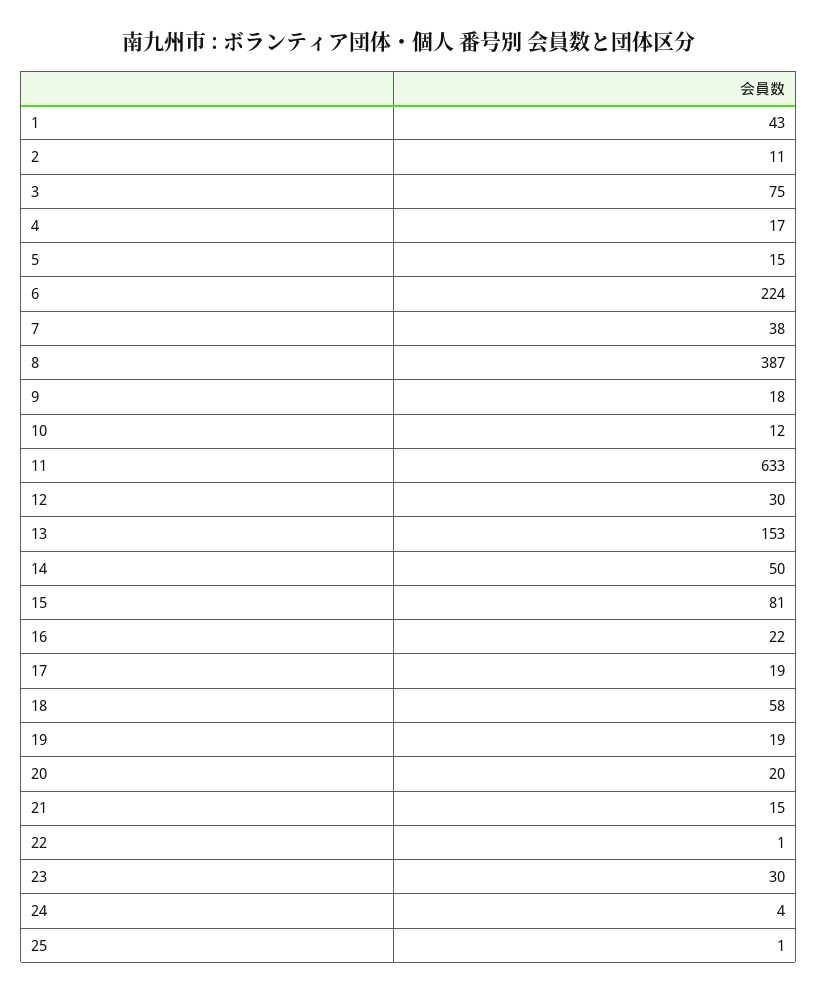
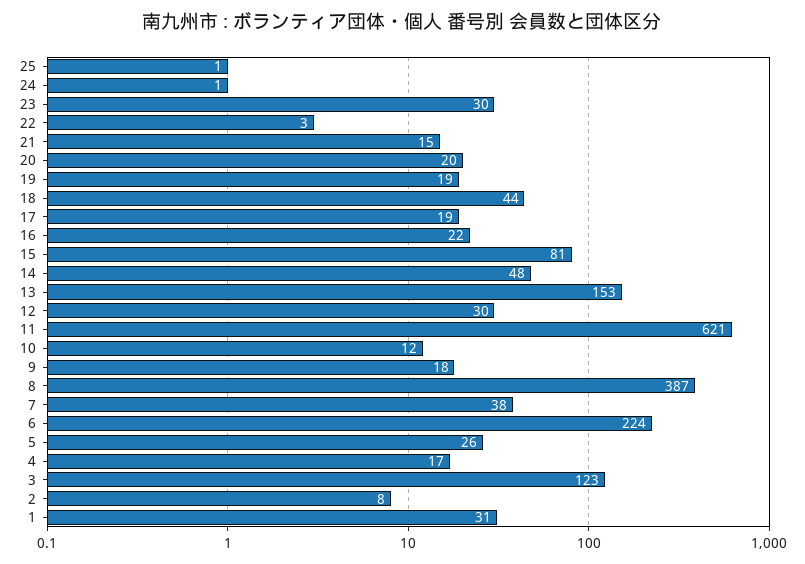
  {
-   "1": 43,
+   "1": 31,
-   "2": 11,
+   "2": 8,
-   "3": 75,
+   "3": 123,
    "4": 17,
-   "5": 15,
+   "5": 26,
    "6": 224,
    "7": 38,
    "8": 387,
    "9": 18,
    "10": 12,
-   "11": 633,
+   "11": 621,
    "12": 30,
    "13": 153,
-   "14": 50,
+   "14": 48,
    "15": 81,
    "16": 22,
    "17": 19,
-   "18": 58,
+   "18": 44,
    "19": 19,
    "20": 20,
    "21": 15,
-   "22": 1,
+   "22": 3,
    "23": 30,
-   "24": 4,
+   "24": 1,
    "25": 1
  }

